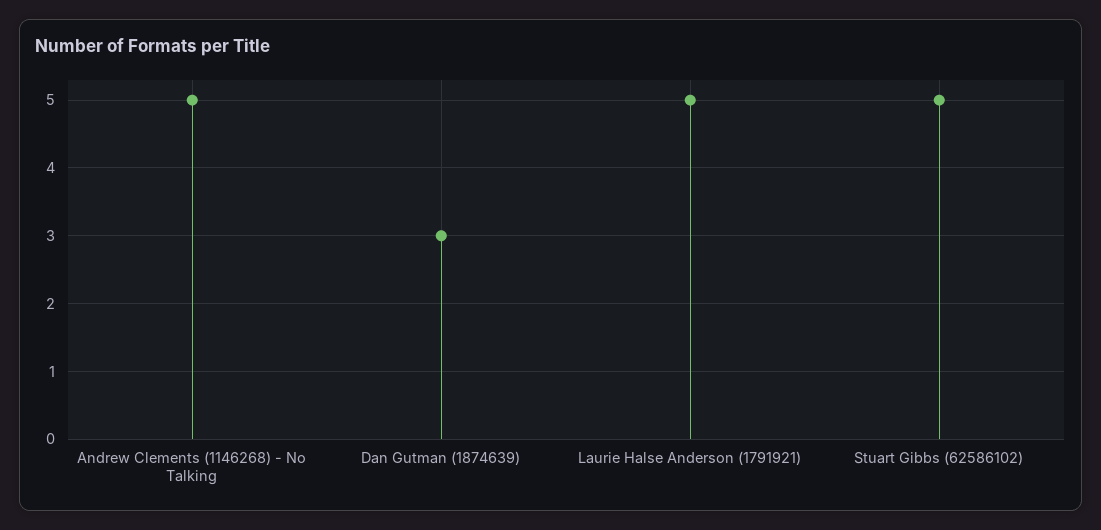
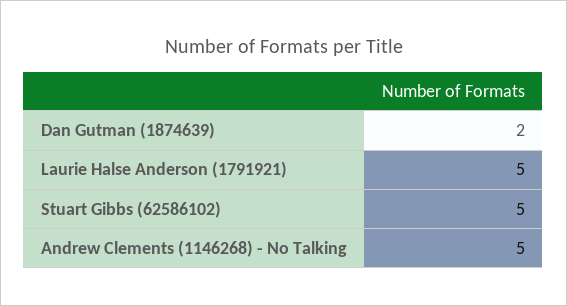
  {
    "Andrew Clements (1146268) - No Talking": 5,
-   "Dan Gutman (1874639)": 3,
+   "Dan Gutman (1874639)": 2,
    "Laurie Halse Anderson (1791921)": 5,
    "Stuart Gibbs (62586102)": 5
  }

